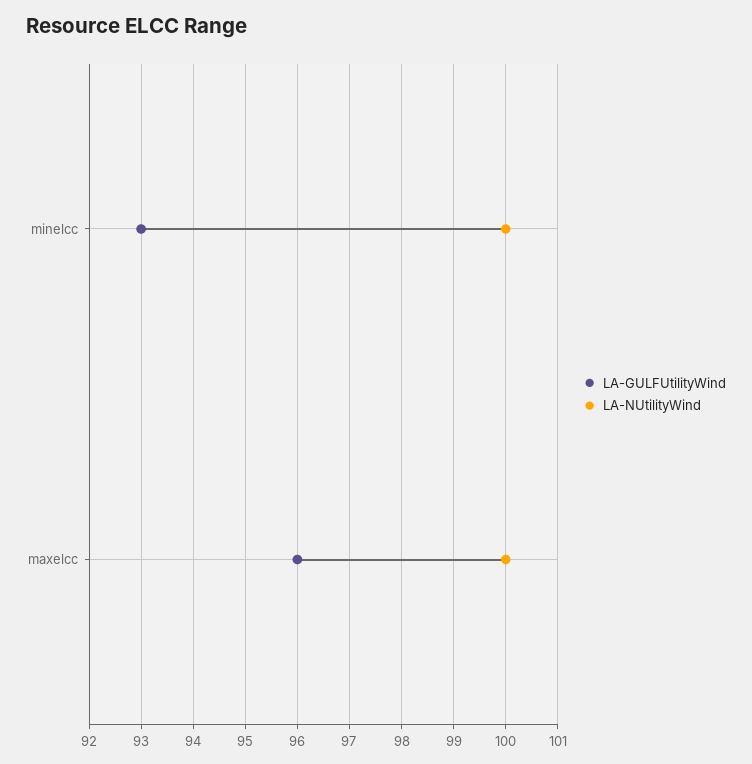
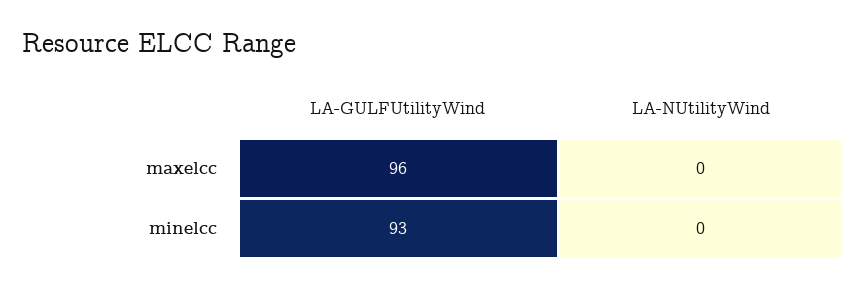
  {
    "LA-GULFUtilityWind": {
      "minelcc": 93,
      "maxelcc": 96
    },
    "LA-NUtilityWind": {
-     "minelcc": 100,
+     "minelcc": 0,
-     "maxelcc": 100
+     "maxelcc": 0
    }
  }

